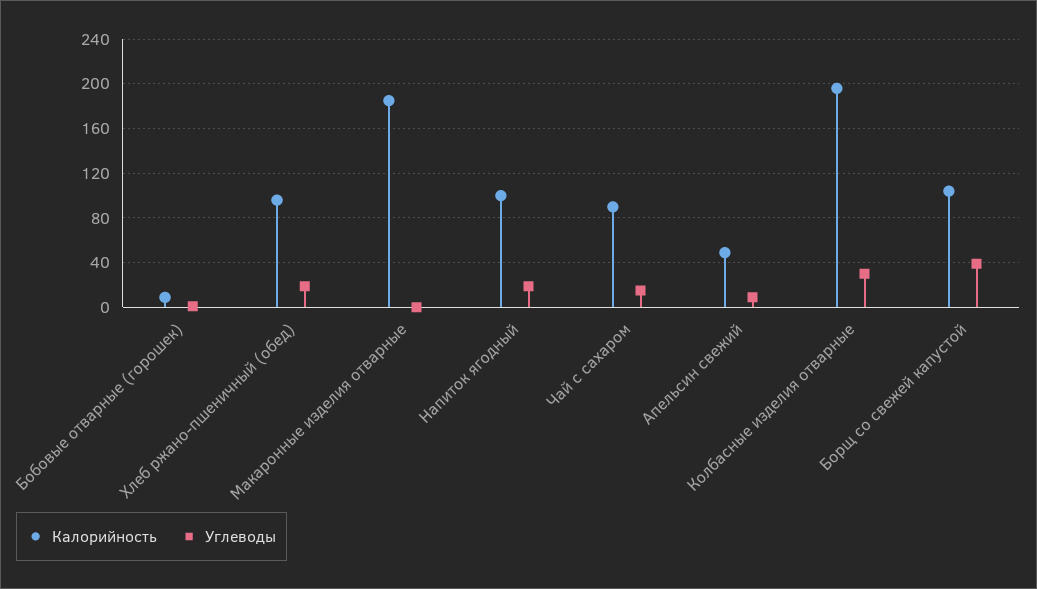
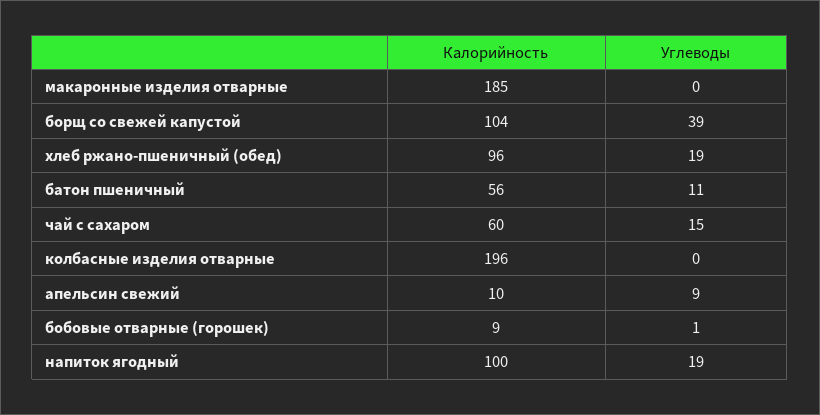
  {
    "Калорийность": {
      "Бобовые отварные (горошек)": 9,
      "Хлеб ржано-пшеничный (обед)": 96,
      "Макаронные изделия отварные": 185,
      "Напиток ягодный": 100,
-     "Чай с сахаром": 90,
+     "Чай с сахаром": 60,
-     "Апельсин свежий": 50,
+     "Апельсин свежий": 10,
      "Колбасные изделия отварные": 196,
-     "Борщ со свежей капустой": 104
+     "Борщ со свежей капустой": 104,
+     "батон пшеничный": 56
    },
    "Углеводы": {
      "Бобовые отварные (горошек)": 1,
      "Хлеб ржано-пшеничный (обед)": 19,
      "Макаронные изделия отварные": 0,
      "Напиток ягодный": 19,
      "Чай с сахаром": 15,
      "Апельсин свежий": 9,
-     "Колбасные изделия отварные": 30,
+     "Колбасные изделия отварные": 0,
-     "Борщ со свежей капустой": 39
+     "Борщ со свежей капустой": 39,
+     "батон пшеничный": 11
    }
  }

